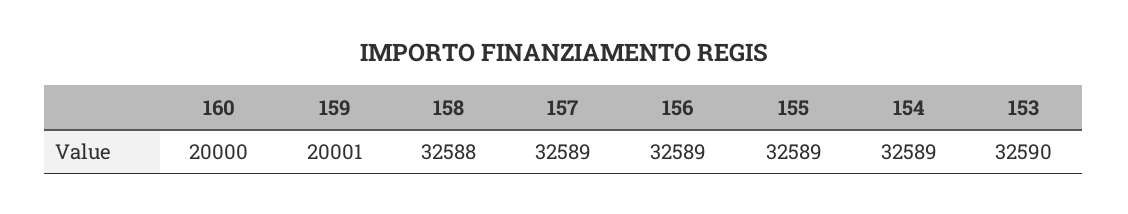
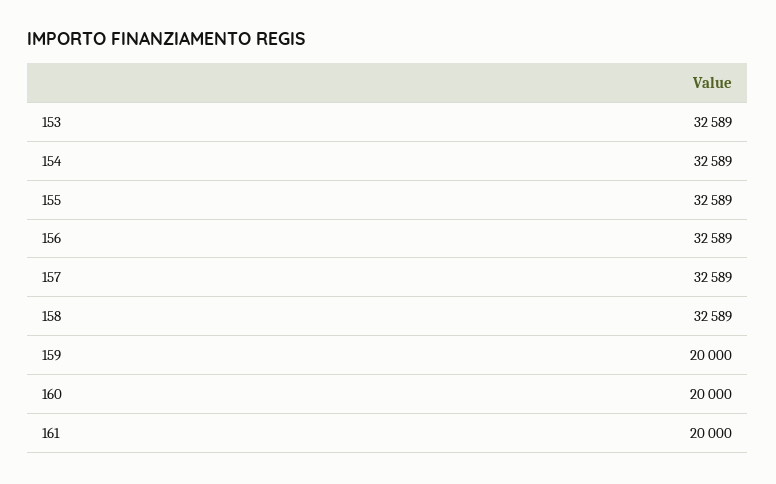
  {
    "160": 20000,
-   "159": 20001,
+   "159": 20000,
-   "158": 32588,
+   "158": 32589,
    "157": 32589,
    "156": 32589,
    "155": 32589,
    "154": 32589,
-   "153": 32590
+   "153": 32589,
+   "161": 20000
  }

